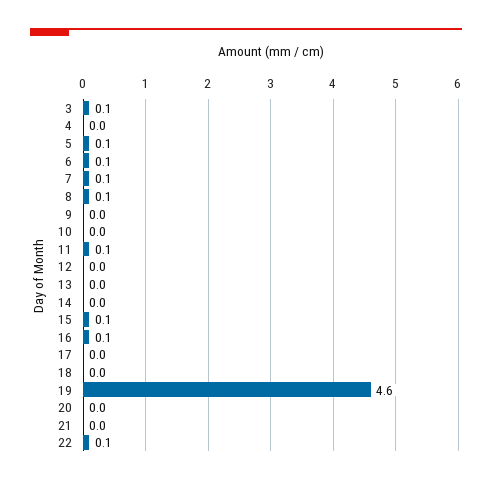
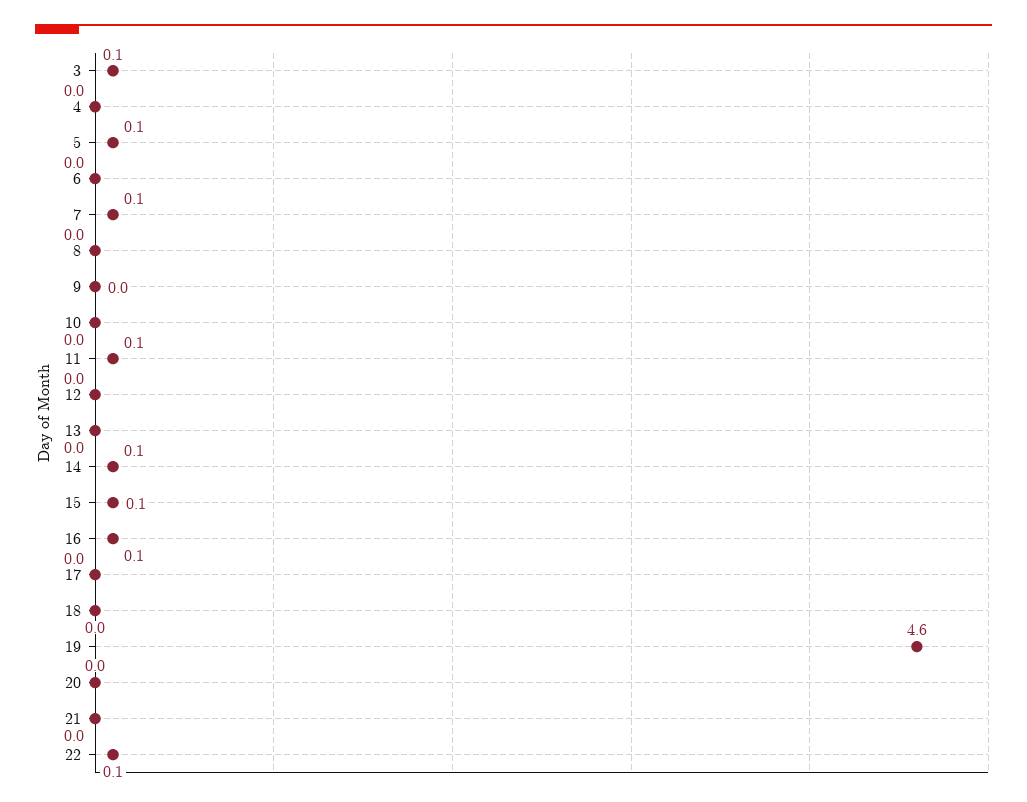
  {
    "3": 0.1,
    "4": 0,
    "5": 0.1,
-   "6": 0.1,
+   "6": 0,
    "7": 0.1,
-   "8": 0.1,
+   "8": 0,
    "9": 0,
    "10": 0,
    "11": 0.1,
    "12": 0,
    "13": 0,
-   "14": 0,
+   "14": 0.1,
    "15": 0.1,
    "16": 0.1,
    "17": 0,
    "18": 0,
    "19": 4.6,
    "20": 0,
    "21": 0,
    "22": 0.1
  }

